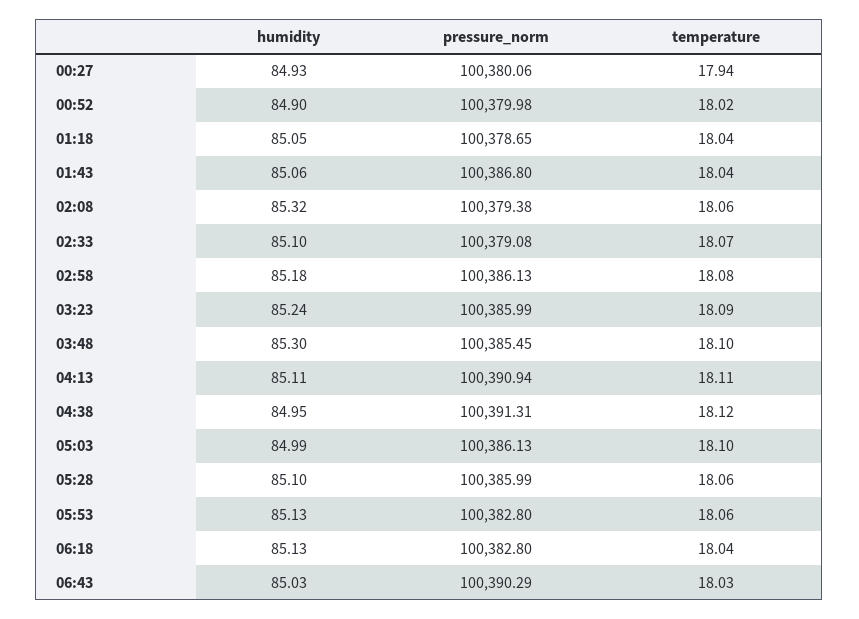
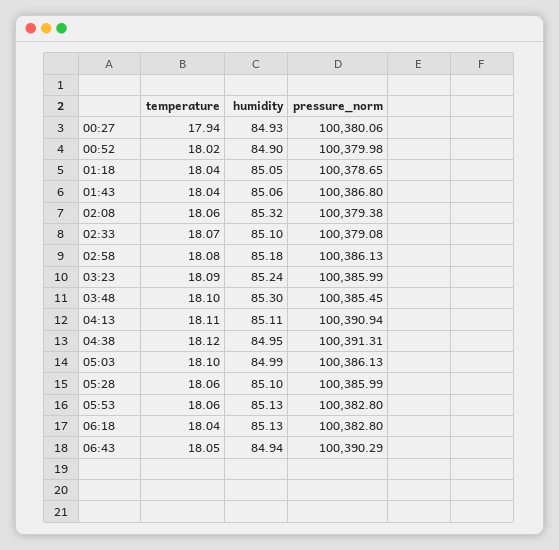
  {
    "humidity": {
      "00:27": 84.93,
      "00:52": 84.9,
      "01:18": 85.05,
      "01:43": 85.06,
      "02:08": 85.32,
      "02:33": 85.1,
      "02:58": 85.18,
      "03:23": 85.24,
      "03:48": 85.3,
      "04:13": 85.11,
      "04:38": 84.95,
      "05:03": 84.99,
      "05:28": 85.1,
      "05:53": 85.13,
      "06:18": 85.13,
-     "06:43": 85.03
+     "06:43": 84.94
    },
    "pressure_norm": {
      "00:27": 100380.06,
      "00:52": 100379.98,
      "01:18": 100378.65,
      "01:43": 100386.8,
      "02:08": 100379.38,
      "02:33": 100379.08,
      "02:58": 100386.13,
      "03:23": 100385.99,
      "03:48": 100385.45,
      "04:13": 100390.94,
      "04:38": 100391.31,
      "05:03": 100386.13,
      "05:28": 100385.99,
      "05:53": 100382.8,
      "06:18": 100382.8,
      "06:43": 100390.29
    },
    "temperature": {
      "00:27": 17.94,
      "00:52": 18.02,
      "01:18": 18.04,
      "01:43": 18.04,
      "02:08": 18.06,
      "02:33": 18.07,
      "02:58": 18.08,
      "03:23": 18.09,
      "03:48": 18.1,
      "04:13": 18.11,
      "04:38": 18.12,
      "05:03": 18.1,
      "05:28": 18.06,
      "05:53": 18.06,
      "06:18": 18.04,
-     "06:43": 18.03
+     "06:43": 18.05
    }
  }

